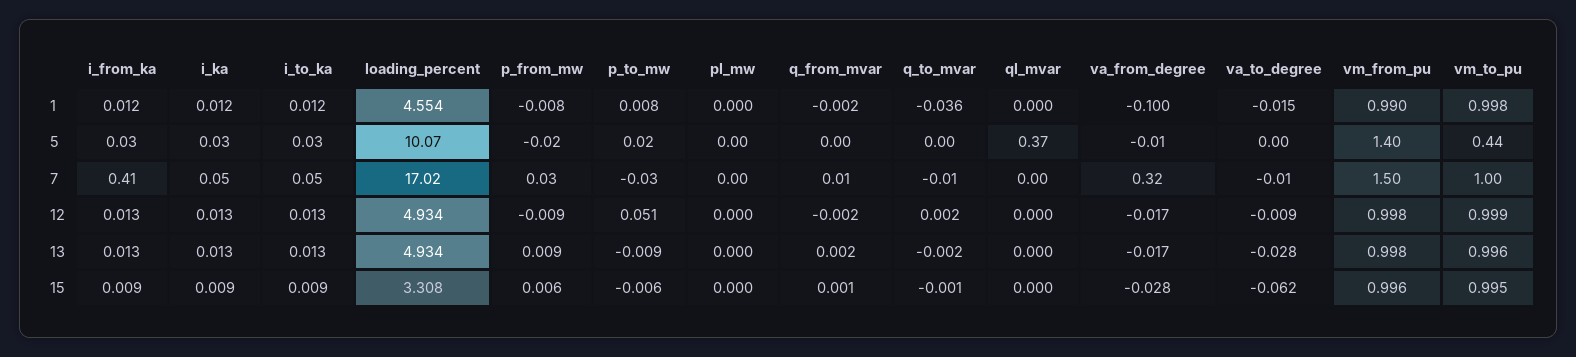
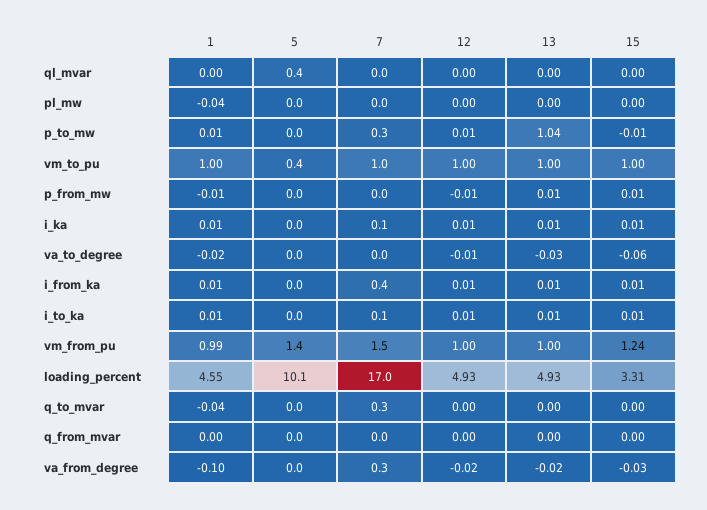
  {
    "i_from_ka": {
      "1": 0.012,
      "5": 0.03,
      "7": 0.41,
      "12": 0.013,
      "13": 0.013,
      "15": 0.009
    },
    "i_ka": {
      "1": 0.012,
      "5": 0.03,
      "7": 0.05,
      "12": 0.013,
      "13": 0.013,
      "15": 0.009
    },
    "i_to_ka": {
      "1": 0.012,
      "5": 0.03,
      "7": 0.05,
      "12": 0.013,
      "13": 0.013,
      "15": 0.009
    },
    "loading_percent": {
      "1": 4.554,
      "5": 10.07,
      "7": 17.02,
      "12": 4.934,
      "13": 4.934,
      "15": 3.308
    },
    "p_from_mw": {
      "1": -0.008,
      "5": -0.02,
      "7": 0.03,
      "12": -0.009,
      "13": 0.009,
      "15": 0.006
    },
    "p_to_mw": {
      "1": 0.008,
      "5": 0.02,
-     "7": -0.03,
+     "7": 0.3,
-     "12": 0.051,
+     "12": 0.01,
-     "13": -0.009,
+     "13": 1.04,
      "15": -0.006
    },
    "pl_mw": {
-     "1": 0,
+     "1": -0.04,
      "5": 0,
      "7": 0,
      "12": 0,
      "13": 0,
      "15": 0
    },
    "q_from_mvar": {
      "1": -0.002,
      "5": 0,
      "7": 0.01,
      "12": -0.002,
      "13": 0.002,
      "15": 0.001
    },
    "q_to_mvar": {
      "1": -0.036,
      "5": 0,
-     "7": -0.01,
+     "7": 0.3,
      "12": 0.002,
      "13": -0.002,
      "15": -0.001
    },
    "ql_mvar": {
      "1": 0,
      "5": 0.37,
      "7": 0,
      "12": 0,
      "13": 0,
      "15": 0
    },
    "va_from_degree": {
      "1": -0.1,
      "5": -0.01,
      "7": 0.32,
      "12": -0.017,
      "13": -0.017,
      "15": -0.028
    },
    "va_to_degree": {
      "1": -0.015,
      "5": 0,
      "7": -0.01,
      "12": -0.009,
      "13": -0.028,
      "15": -0.062
    },
    "vm_from_pu": {
      "1": 0.99,
      "5": 1.4,
      "7": 1.5,
      "12": 0.998,
      "13": 0.998,
-     "15": 0.996
+     "15": 1.24
    },
    "vm_to_pu": {
      "1": 0.998,
      "5": 0.44,
      "7": 1,
      "12": 0.999,
      "13": 0.996,
      "15": 0.995
    }
  }

